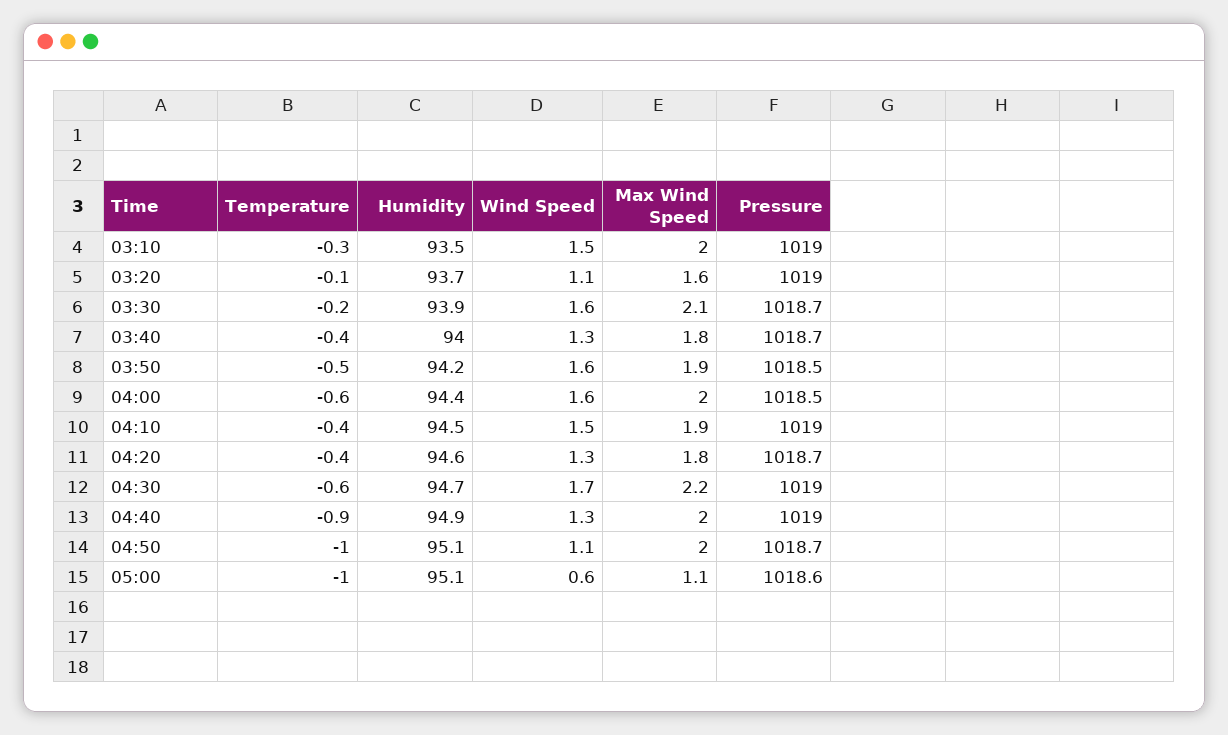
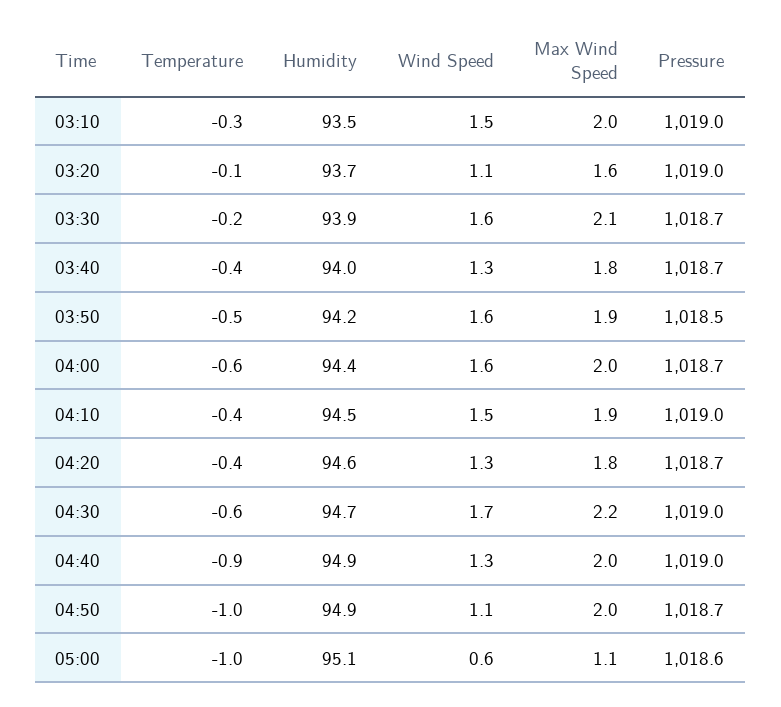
  {
    "Temperature": {
      "03:10": -0.3,
      "03:20": -0.1,
      "03:30": -0.2,
      "03:40": -0.4,
      "03:50": -0.5,
      "04:00": -0.6,
      "04:10": -0.4,
      "04:20": -0.4,
      "04:30": -0.6,
      "04:40": -0.9,
      "04:50": -1,
      "05:00": -1
    },
    "Humidity": {
      "03:10": 93.5,
      "03:20": 93.7,
      "03:30": 93.9,
      "03:40": 94,
      "03:50": 94.2,
      "04:00": 94.4,
      "04:10": 94.5,
      "04:20": 94.6,
      "04:30": 94.7,
      "04:40": 94.9,
-     "04:50": 95.1,
+     "04:50": 94.9,
      "05:00": 95.1
    },
    "Wind Speed": {
      "03:10": 1.5,
      "03:20": 1.1,
      "03:30": 1.6,
      "03:40": 1.3,
      "03:50": 1.6,
      "04:00": 1.6,
      "04:10": 1.5,
      "04:20": 1.3,
      "04:30": 1.7,
      "04:40": 1.3,
      "04:50": 1.1,
      "05:00": 0.6
    },
    "Max Wind Speed": {
      "03:10": 2,
      "03:20": 1.6,
      "03:30": 2.1,
      "03:40": 1.8,
      "03:50": 1.9,
      "04:00": 2,
      "04:10": 1.9,
      "04:20": 1.8,
      "04:30": 2.2,
      "04:40": 2,
      "04:50": 2,
      "05:00": 1.1
    },
    "Pressure": {
      "03:10": 1019,
      "03:20": 1019,
      "03:30": 1018.7,
      "03:40": 1018.7,
      "03:50": 1018.5,
-     "04:00": 1018.5,
+     "04:00": 1018.7,
      "04:10": 1019,
      "04:20": 1018.7,
      "04:30": 1019,
      "04:40": 1019,
      "04:50": 1018.7,
      "05:00": 1018.6
    }
  }

